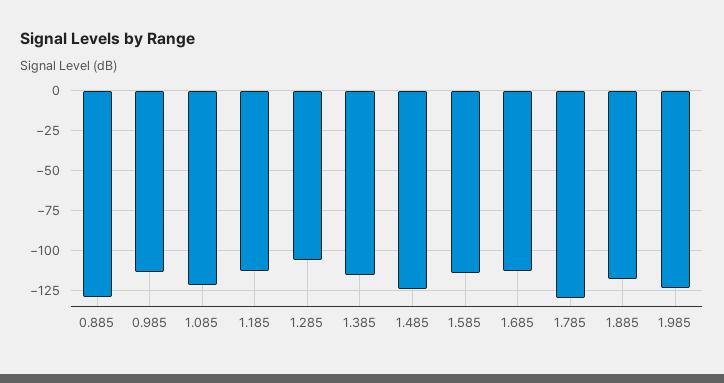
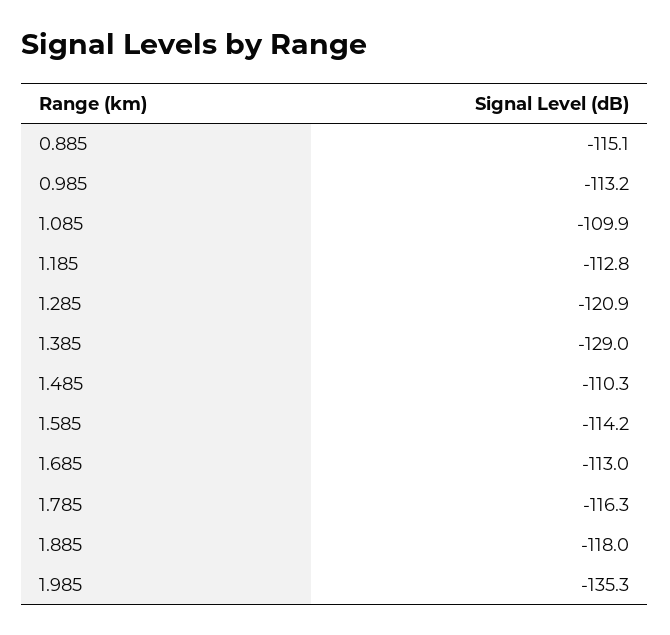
  {
-   "0.885": -130,
+   "0.885": -115.1,
    "0.985": -113.2,
-   "1.085": -120,
+   "1.085": -109.9,
    "1.185": -112.8,
-   "1.285": -105,
+   "1.285": -120.9,
-   "1.385": -115,
+   "1.385": -129,
-   "1.485": -125,
+   "1.485": -110.3,
    "1.585": -114.2,
    "1.685": -113,
-   "1.785": -130,
+   "1.785": -116.3,
    "1.885": -118,
-   "1.985": -125
+   "1.985": -135.3
  }

